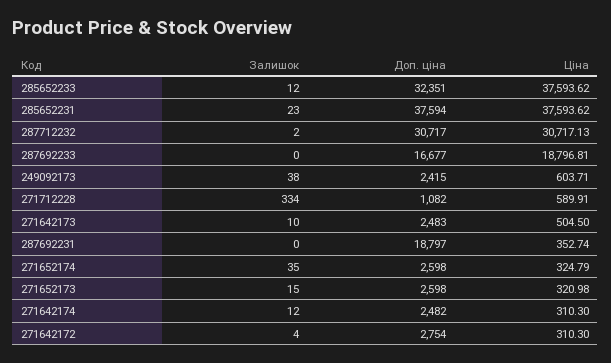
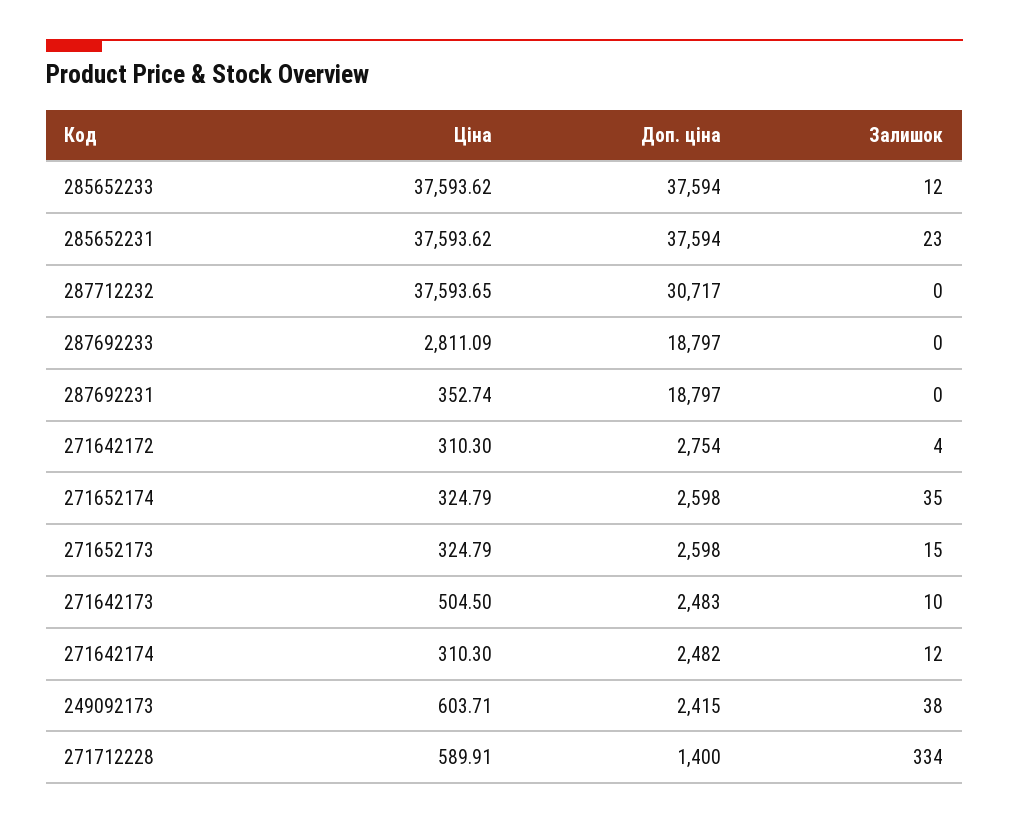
  {
    "Залишок": {
      "285652233": 12,
      "285652231": 23,
-     "287712232": 2,
+     "287712232": 0,
      "287692233": 0,
      "249092173": 38,
      "271712228": 334,
      "271642173": 10,
      "287692231": 0,
      "271652174": 35,
      "271652173": 15,
      "271642174": 12,
      "271642172": 4
    },
    "Доп. ціна": {
-     "285652233": 32351,
+     "285652233": 37594,
      "285652231": 37594,
      "287712232": 30717,
-     "287692233": 16677,
+     "287692233": 18797,
      "249092173": 2415,
-     "271712228": 1082,
+     "271712228": 1400,
      "271642173": 2483,
      "287692231": 18797,
      "271652174": 2598,
      "271652173": 2598,
      "271642174": 2482,
      "271642172": 2754
    },
    "Ціна": {
      "285652233": 37593.62,
      "285652231": 37593.62,
-     "287712232": 30717.13,
+     "287712232": 37593.65,
-     "287692233": 18796.81,
+     "287692233": 2811.09,
      "249092173": 603.71,
      "271712228": 589.91,
      "271642173": 504.5,
      "287692231": 352.74,
      "271652174": 324.79,
-     "271652173": 320.98,
+     "271652173": 324.79,
      "271642174": 310.3,
      "271642172": 310.3
    }
  }

